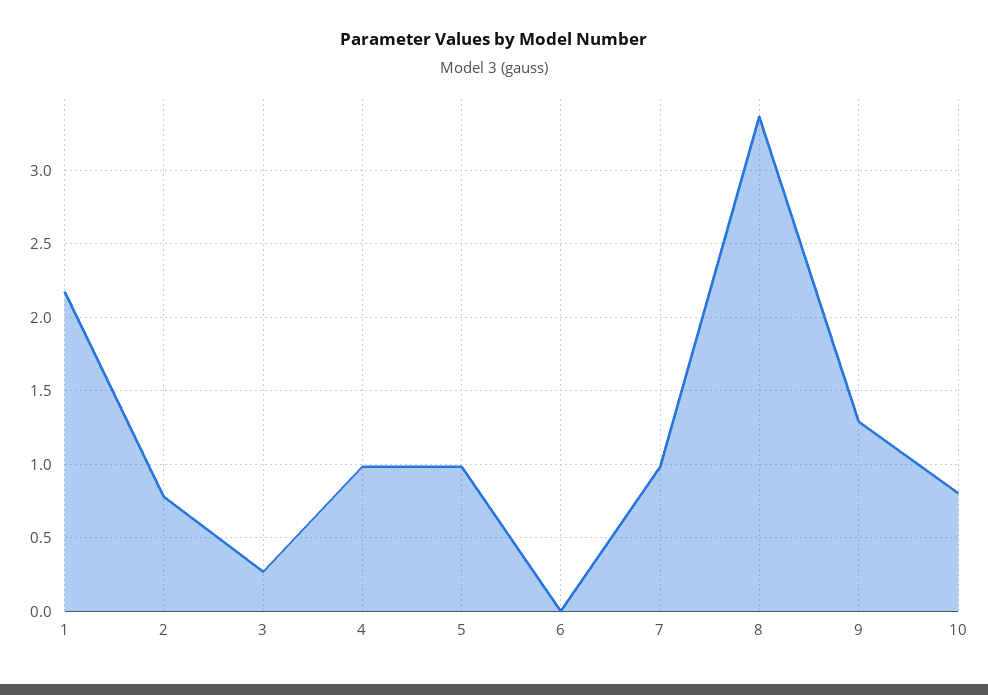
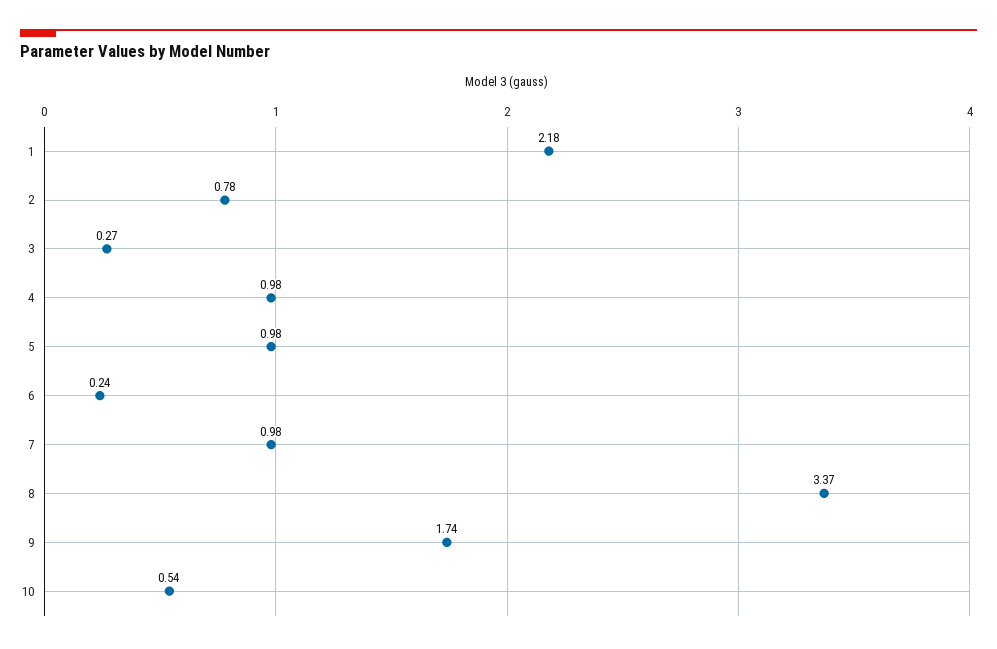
  {
    "1": 2.18,
    "2": 0.78,
    "3": 0.27,
    "4": 0.98,
    "5": 0.98,
-   "6": 0,
+   "6": 0.24,
    "7": 0.98,
    "8": 3.37,
-   "9": 1.3,
+   "9": 1.74,
-   "10": 0.8
+   "10": 0.54
  }

